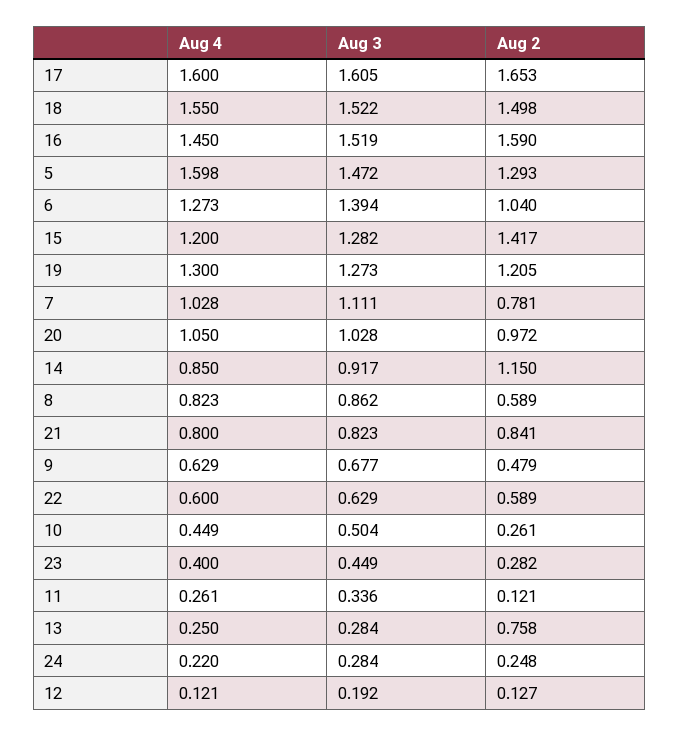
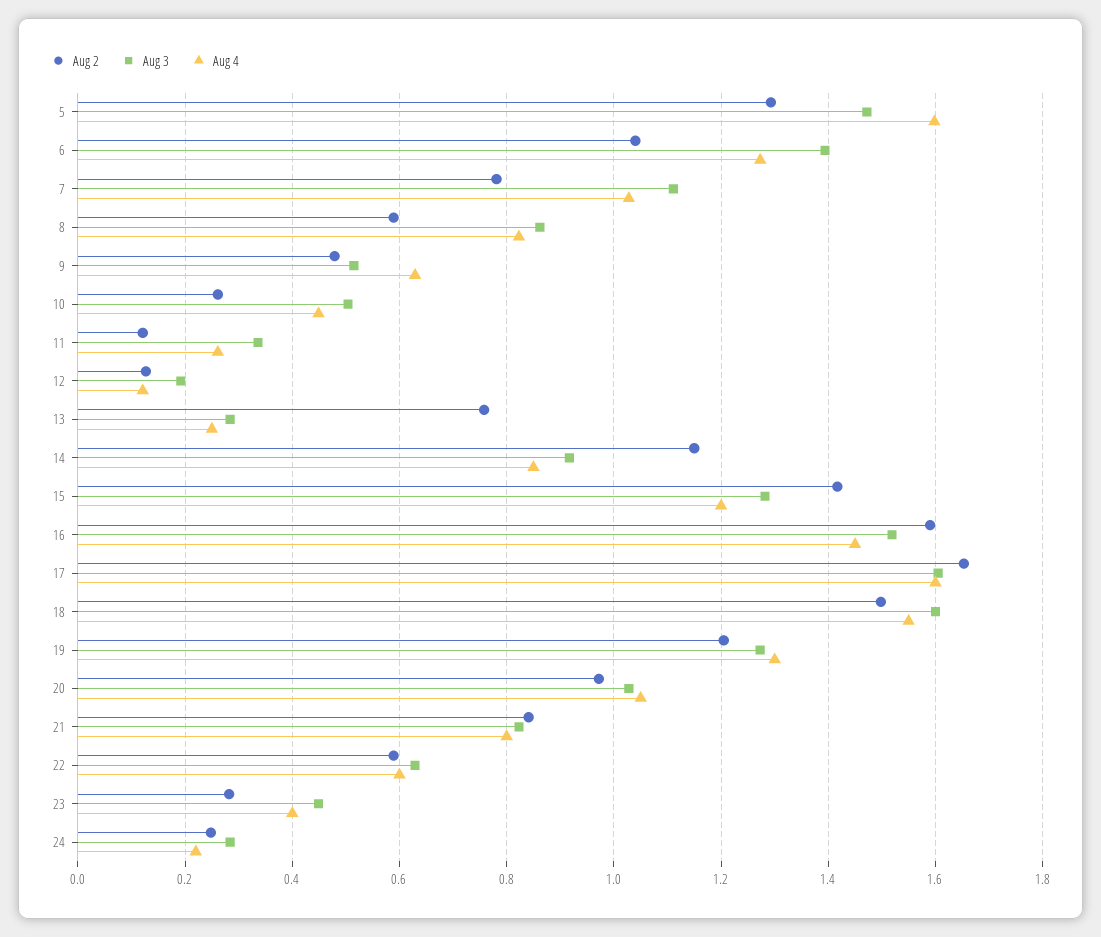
  {
    "Aug 4": {
      "17": 1.6,
      "18": 1.55,
      "16": 1.45,
      "5": 1.598,
      "6": 1.273,
      "15": 1.2,
      "19": 1.3,
      "7": 1.028,
      "20": 1.05,
      "14": 0.85,
      "8": 0.823,
      "21": 0.8,
      "9": 0.629,
      "22": 0.6,
      "10": 0.449,
      "23": 0.4,
      "11": 0.261,
      "13": 0.25,
      "24": 0.22,
      "12": 0.121
    },
    "Aug 3": {
      "17": 1.605,
-     "18": 1.522,
+     "18": 1.6,
      "16": 1.519,
      "5": 1.472,
      "6": 1.394,
      "15": 1.282,
      "19": 1.273,
      "7": 1.111,
      "20": 1.028,
      "14": 0.917,
      "8": 0.862,
      "21": 0.823,
-     "9": 0.677,
+     "9": 0.52,
      "22": 0.629,
      "10": 0.504,
      "23": 0.449,
      "11": 0.336,
      "13": 0.284,
      "24": 0.284,
      "12": 0.192
    },
    "Aug 2": {
      "17": 1.653,
      "18": 1.498,
      "16": 1.59,
      "5": 1.293,
      "6": 1.04,
      "15": 1.417,
      "19": 1.205,
      "7": 0.781,
      "20": 0.972,
      "14": 1.15,
      "8": 0.589,
      "21": 0.841,
      "9": 0.479,
      "22": 0.589,
      "10": 0.261,
      "23": 0.282,
      "11": 0.121,
      "13": 0.758,
      "24": 0.248,
      "12": 0.127
    }
  }

